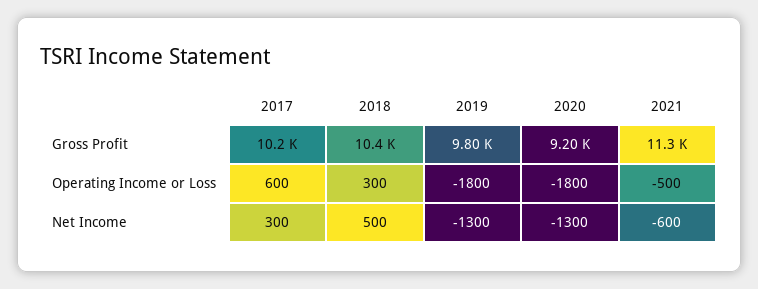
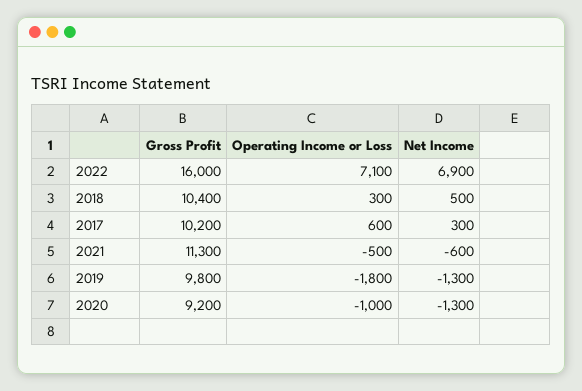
  {
    "2017": {
      "Gross Profit": 10200,
      "Operating Income or Loss": 600,
      "Net Income": 300
    },
    "2018": {
      "Gross Profit": 10400,
      "Operating Income or Loss": 300,
      "Net Income": 500
    },
    "2019": {
      "Gross Profit": 9800,
      "Operating Income or Loss": -1800,
      "Net Income": -1300
    },
    "2020": {
      "Gross Profit": 9200,
-     "Operating Income or Loss": -1800,
+     "Operating Income or Loss": -1000,
      "Net Income": -1300
    },
    "2021": {
      "Gross Profit": 11300,
      "Operating Income or Loss": -500,
      "Net Income": -600
-   }
+   },
+   "2022": {
+     "Gross Profit": 16000,
+     "Operating Income or Loss": 7100,
+     "Net Income": 6900
+   }
  }

